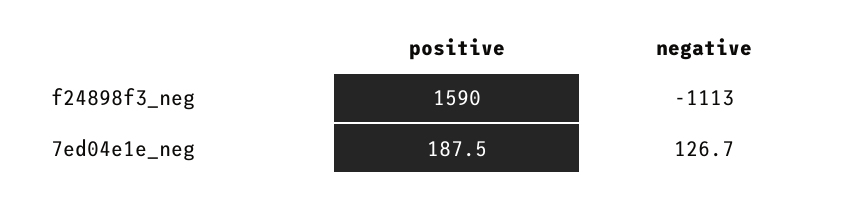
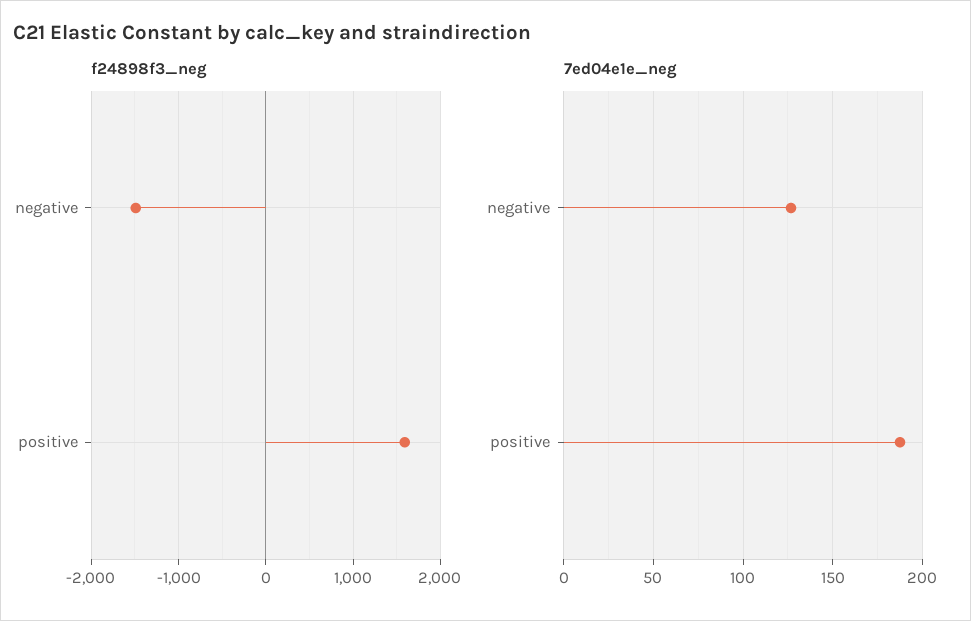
  {
    "f24898f3_neg": {
      "positive": 1590,
-     "negative": -1113
+     "negative": -1500
    },
    "7ed04e1e_neg": {
      "positive": 187.5,
      "negative": 126.7
    }
  }

